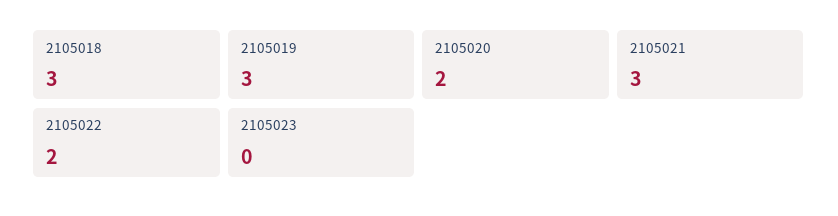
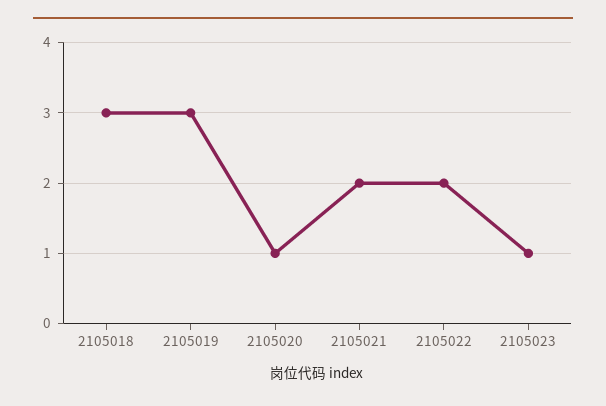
  {
    "2105018": 3,
    "2105019": 3,
-   "2105020": 2,
+   "2105020": 1,
-   "2105021": 3,
+   "2105021": 2,
    "2105022": 2,
-   "2105023": 0
+   "2105023": 1
  }

